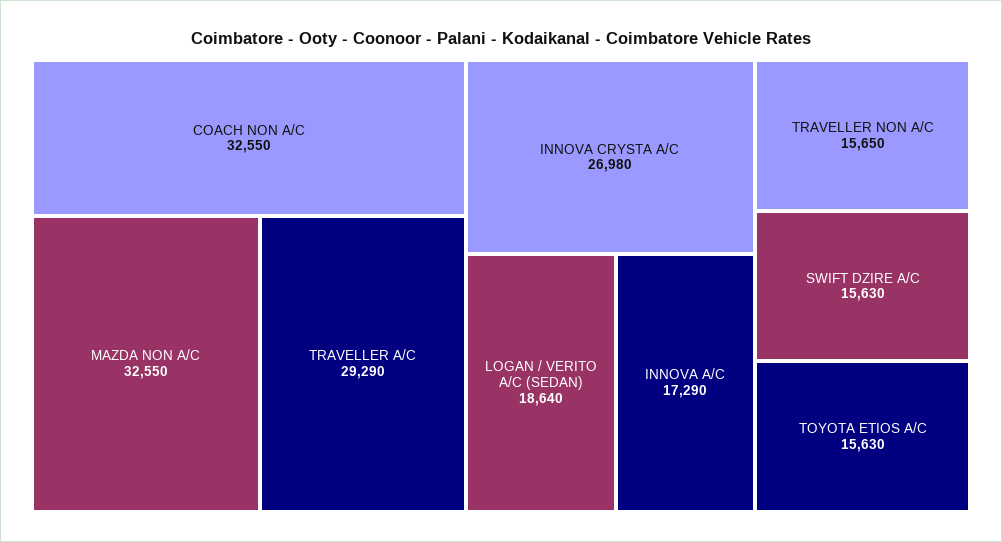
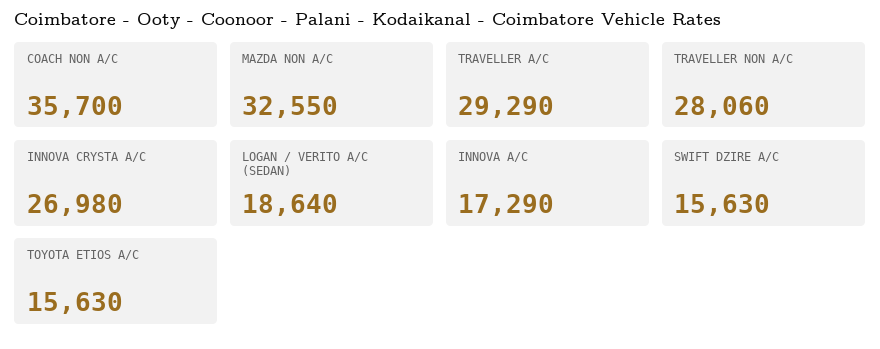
  {
-   "COACH NON A/C": 32550,
+   "COACH NON A/C": 35700,
    "MAZDA NON A/C": 32550,
    "TRAVELLER A/C": 29290,
    "INNOVA CRYSTA A/C": 26980,
    "LOGAN / VERITO A/C (SEDAN)": 18640,
    "INNOVA A/C": 17290,
-   "TRAVELLER NON A/C": 15650,
+   "TRAVELLER NON A/C": 28060,
    "SWIFT DZIRE A/C": 15630,
    "TOYOTA ETIOS A/C": 15630
  }

